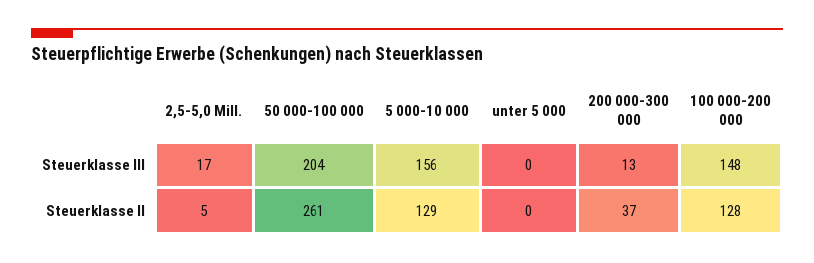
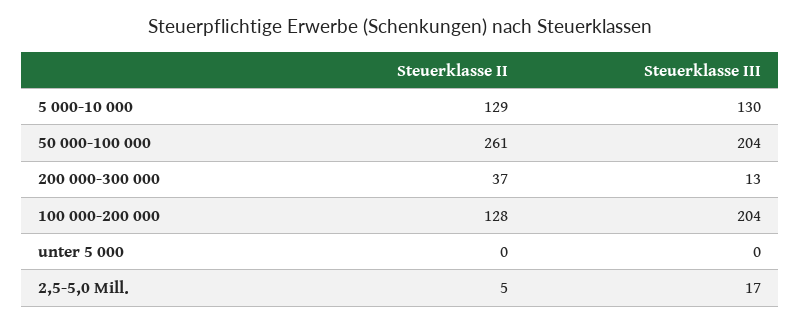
  {
    "2,5-5,0 Mill.": {
      "Steuerklasse III": 17,
      "Steuerklasse II": 5
    },
    "50 000-100 000": {
      "Steuerklasse III": 204,
      "Steuerklasse II": 261
    },
    "5 000-10 000": {
-     "Steuerklasse III": 156,
+     "Steuerklasse III": 130,
      "Steuerklasse II": 129
    },
    "unter 5 000": {
      "Steuerklasse III": 0,
      "Steuerklasse II": 0
    },
    "200 000-300 000": {
      "Steuerklasse III": 13,
      "Steuerklasse II": 37
    },
    "100 000-200 000": {
-     "Steuerklasse III": 148,
+     "Steuerklasse III": 204,
      "Steuerklasse II": 128
    }
  }

